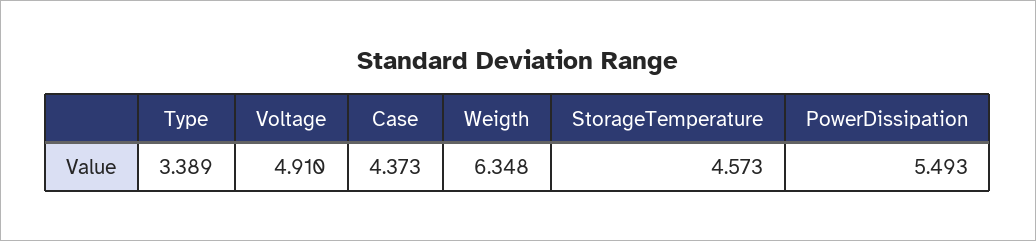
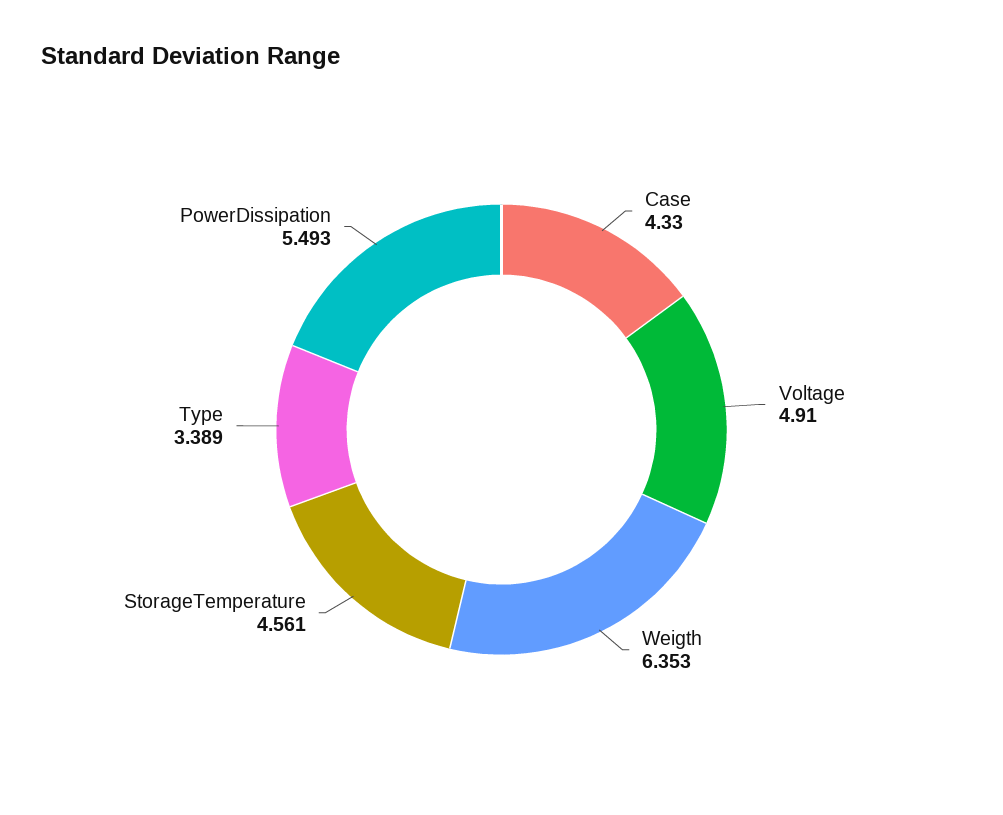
  {
    "Type": 3.389,
    "Voltage": 4.91,
-   "Case": 4.373,
+   "Case": 4.33,
-   "Weigth": 6.348,
+   "Weigth": 6.353,
-   "StorageTemperature": 4.573,
+   "StorageTemperature": 4.561,
    "PowerDissipation": 5.493
  }

